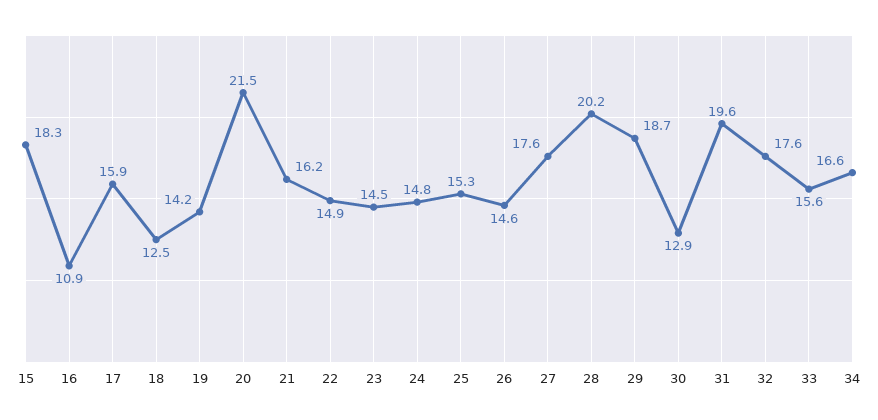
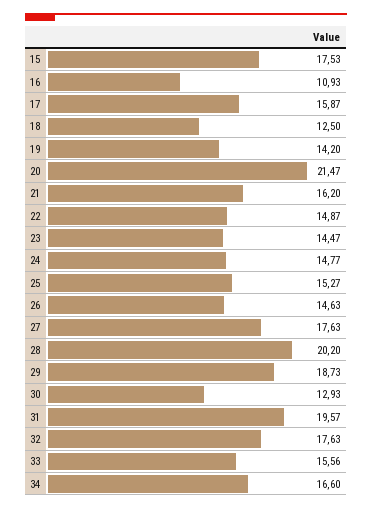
  {
-   "15": 18.3,
+   "15": 17.53,
    "16": 10.93,
    "17": 15.87,
    "18": 12.5,
    "19": 14.2,
    "20": 21.47,
    "21": 16.2,
    "22": 14.87,
    "23": 14.47,
    "24": 14.77,
    "25": 15.27,
    "26": 14.63,
    "27": 17.63,
    "28": 20.2,
    "29": 18.73,
    "30": 12.93,
    "31": 19.57,
    "32": 17.63,
    "33": 15.56,
    "34": 16.6
  }

